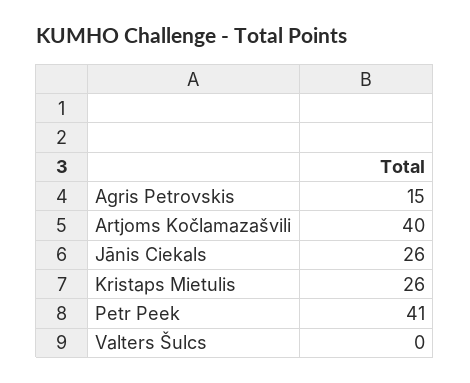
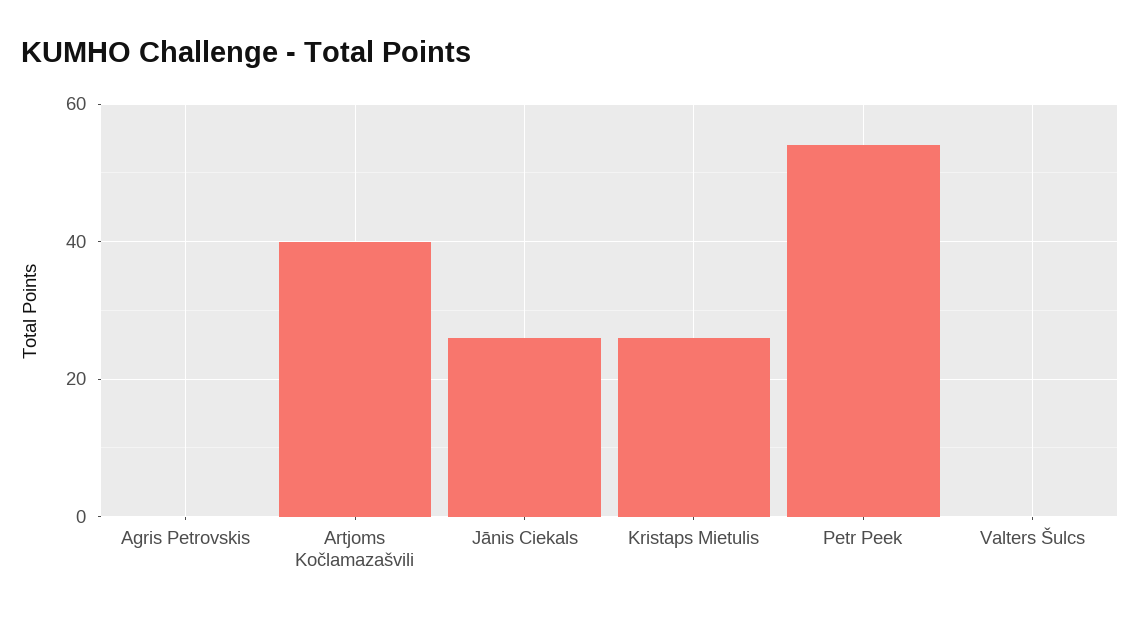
  {
-   "Agris Petrovskis": 15,
+   "Agris Petrovskis": 0,
    "Artjoms Kočlamazašvili": 40,
    "Jānis Ciekals": 26,
    "Kristaps Mietulis": 26,
-   "Petr Peek": 41,
+   "Petr Peek": 55,
    "Valters Šulcs": 0
  }

